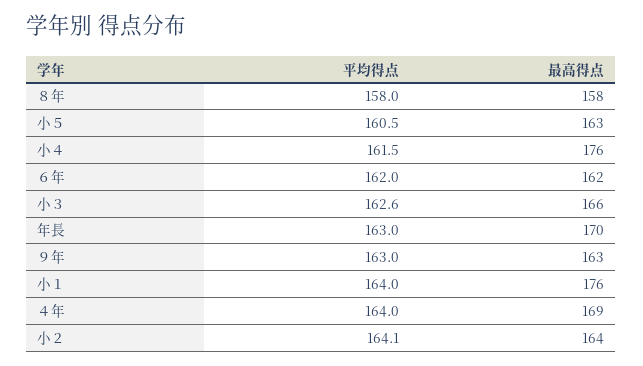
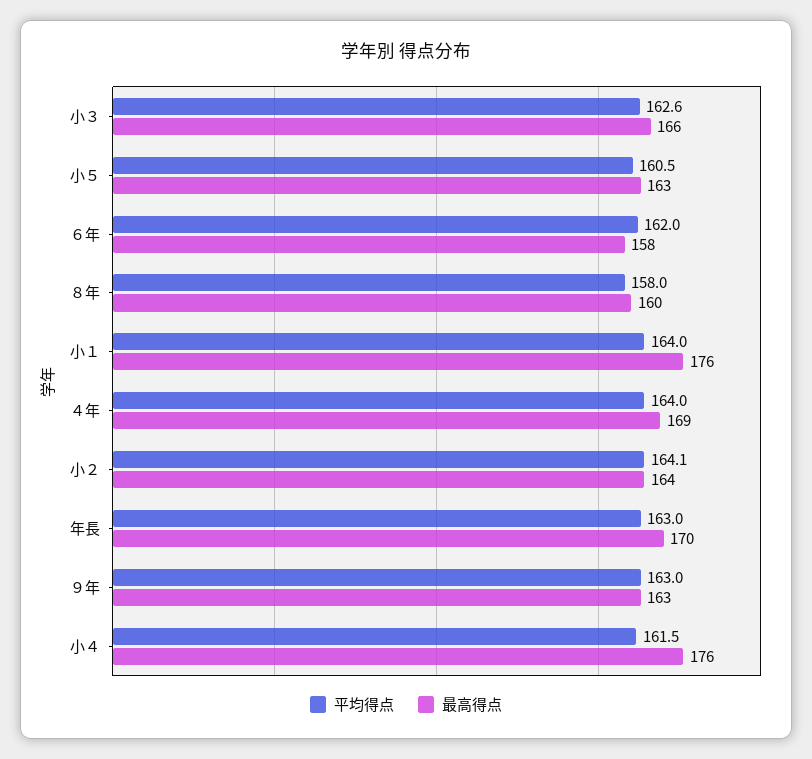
  {
    "平均得点": {
      "８年": 158,
      "小５": 160.5,
      "小４": 161.5,
      "６年": 162,
      "小３": 162.6,
      "年長": 163,
      "９年": 163,
      "小１": 164,
      "４年": 164,
      "小２": 164.1
    },
    "最高得点": {
-     "８年": 158,
+     "８年": 160,
      "小５": 163,
      "小４": 176,
-     "６年": 162,
+     "６年": 158,
      "小３": 166,
      "年長": 170,
      "９年": 163,
      "小１": 176,
      "４年": 169,
      "小２": 164
    }
  }

